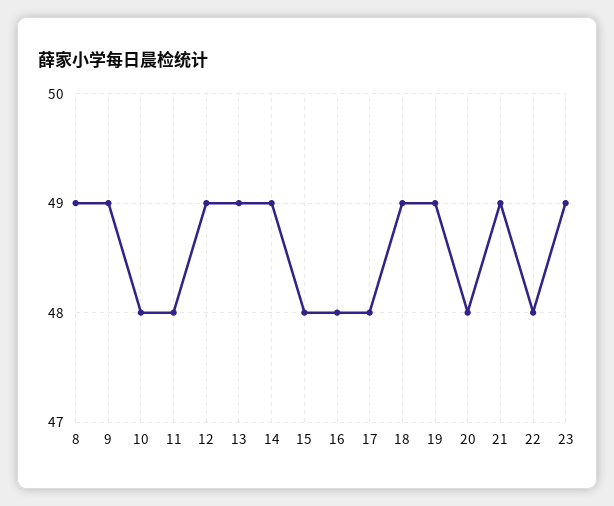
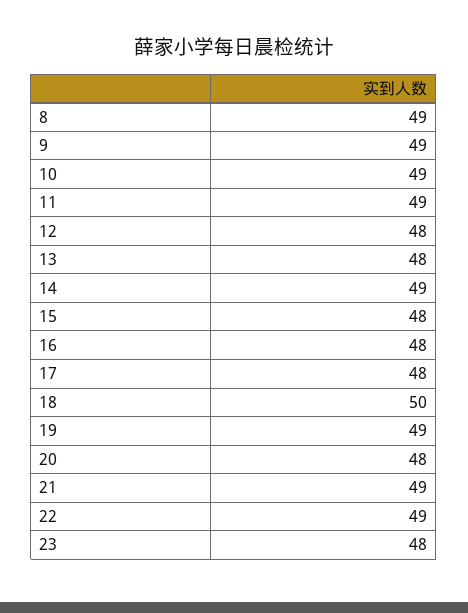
  {
    "8": 49,
    "9": 49,
-   "10": 48,
+   "10": 49,
-   "11": 48,
+   "11": 49,
-   "12": 49,
+   "12": 48,
-   "13": 49,
+   "13": 48,
    "14": 49,
    "15": 48,
    "16": 48,
    "17": 48,
-   "18": 49,
+   "18": 50,
    "19": 49,
    "20": 48,
    "21": 49,
-   "22": 48,
+   "22": 49,
-   "23": 49
+   "23": 48
  }

